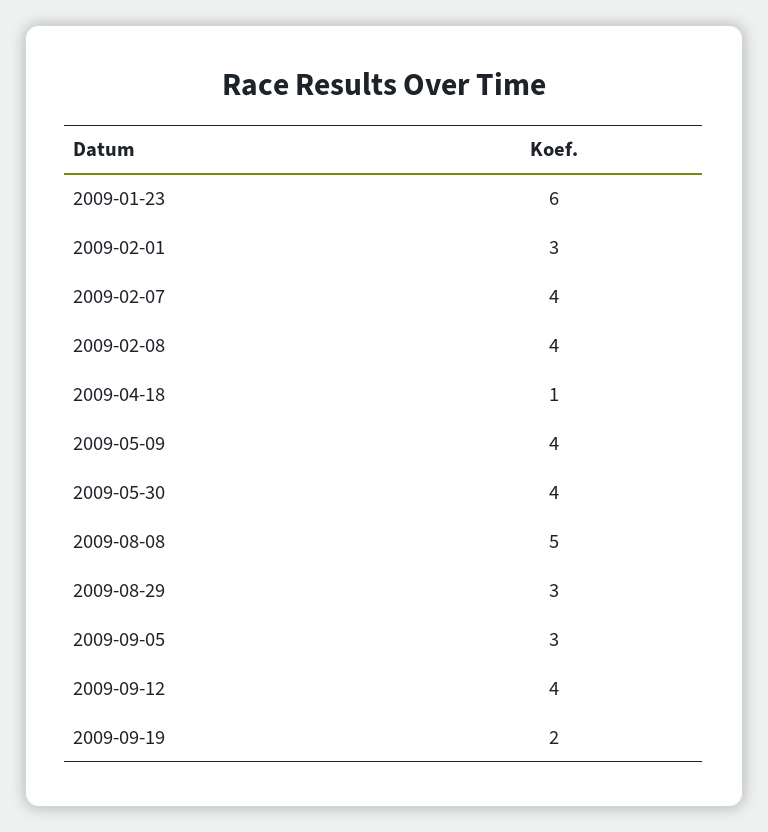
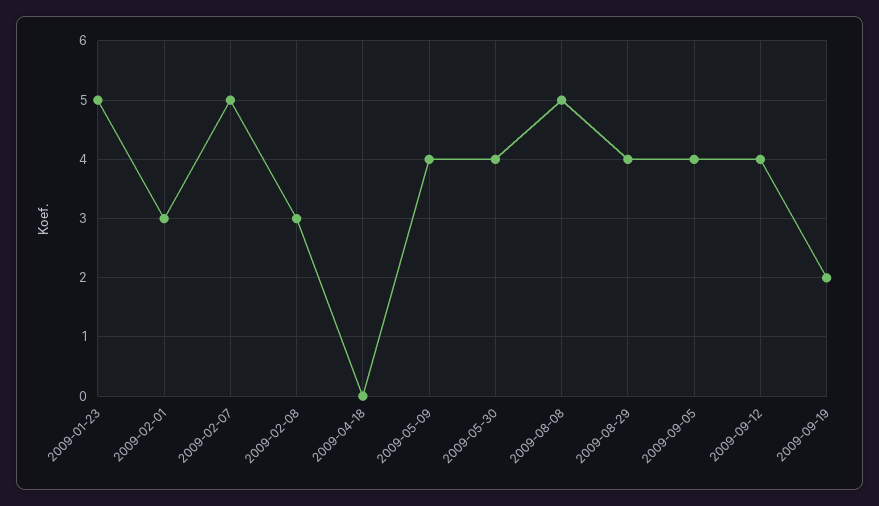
  {
-   "2009-01-23": 6,
+   "2009-01-23": 5,
    "2009-02-01": 3,
-   "2009-02-07": 4,
+   "2009-02-07": 5,
-   "2009-02-08": 4,
+   "2009-02-08": 3,
-   "2009-04-18": 1,
+   "2009-04-18": 0,
    "2009-05-09": 4,
    "2009-05-30": 4,
    "2009-08-08": 5,
-   "2009-08-29": 3,
+   "2009-08-29": 4,
-   "2009-09-05": 3,
+   "2009-09-05": 4,
    "2009-09-12": 4,
    "2009-09-19": 2
  }

